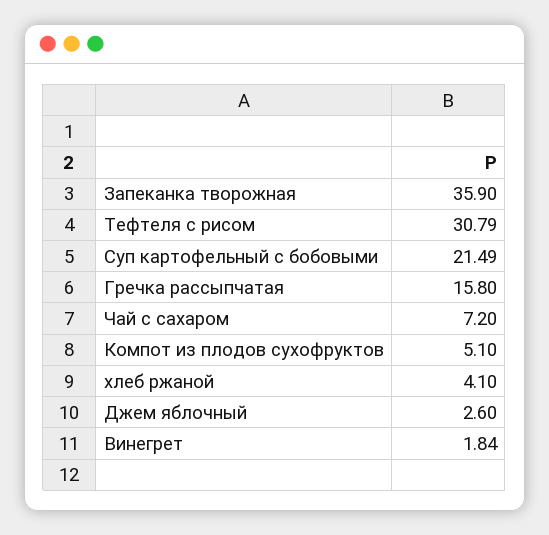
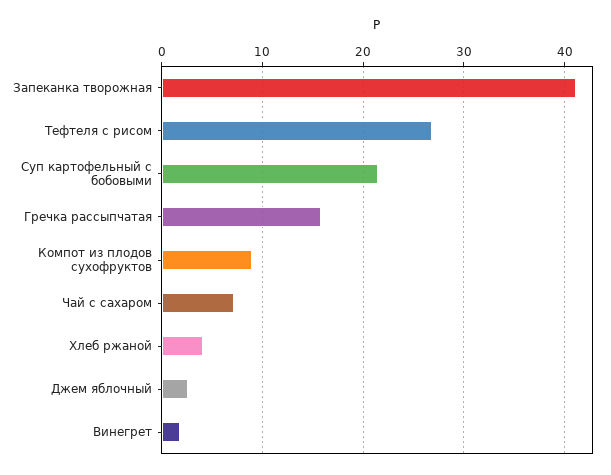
  {
-   "Запеканка творожная": 35.9,
+   "Запеканка творожная": 41,
-   "Тефтеля с рисом": 30.79,
+   "Тефтеля с рисом": 27,
    "Суп картофельный с бобовыми": 21.49,
    "Гречка рассыпчатая": 15.8,
    "Чай с сахаром": 7.2,
-   "Компот из плодов сухофруктов": 5.1,
+   "Компот из плодов сухофруктов": 9,
    "хлеб ржаной": 4.1,
    "Джем яблочный": 2.6,
    "Винегрет": 1.84
  }

